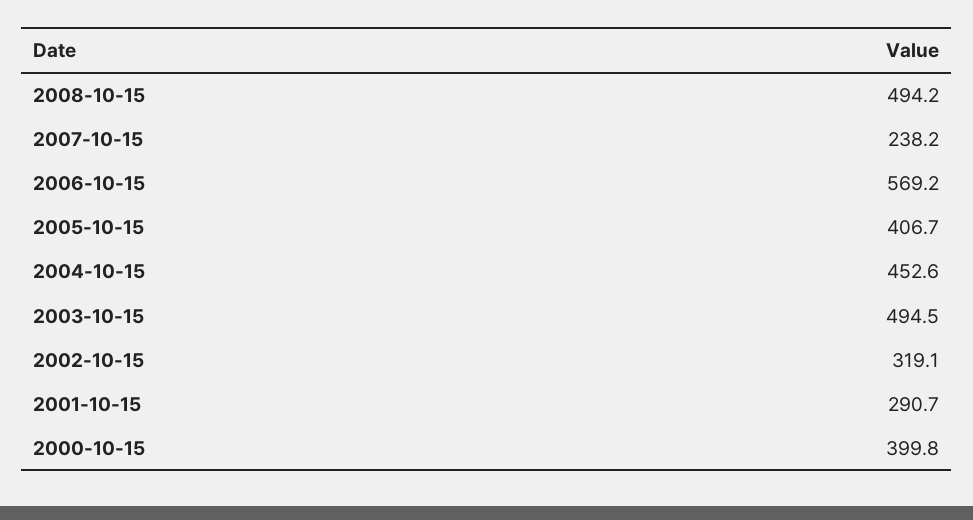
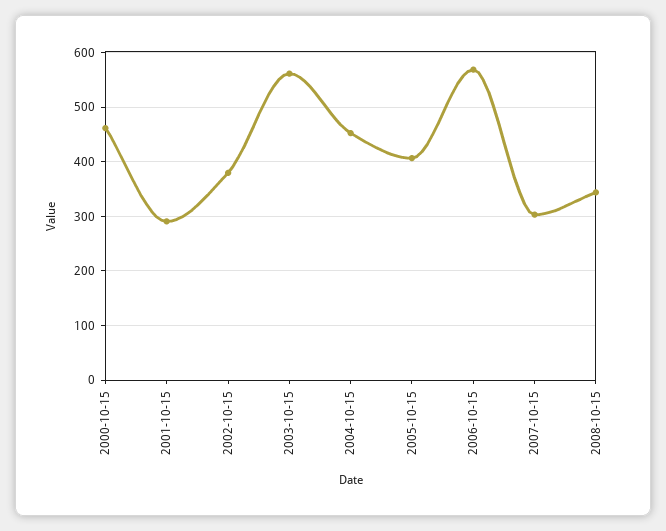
  {
-   "2008-10-15": 494.2,
+   "2008-10-15": 340,
-   "2007-10-15": 238.2,
+   "2007-10-15": 300,
    "2006-10-15": 569.2,
    "2005-10-15": 406.7,
    "2004-10-15": 452.6,
-   "2003-10-15": 494.5,
+   "2003-10-15": 560,
-   "2002-10-15": 319.1,
+   "2002-10-15": 380,
    "2001-10-15": 290.7,
-   "2000-10-15": 399.8
+   "2000-10-15": 460
  }

